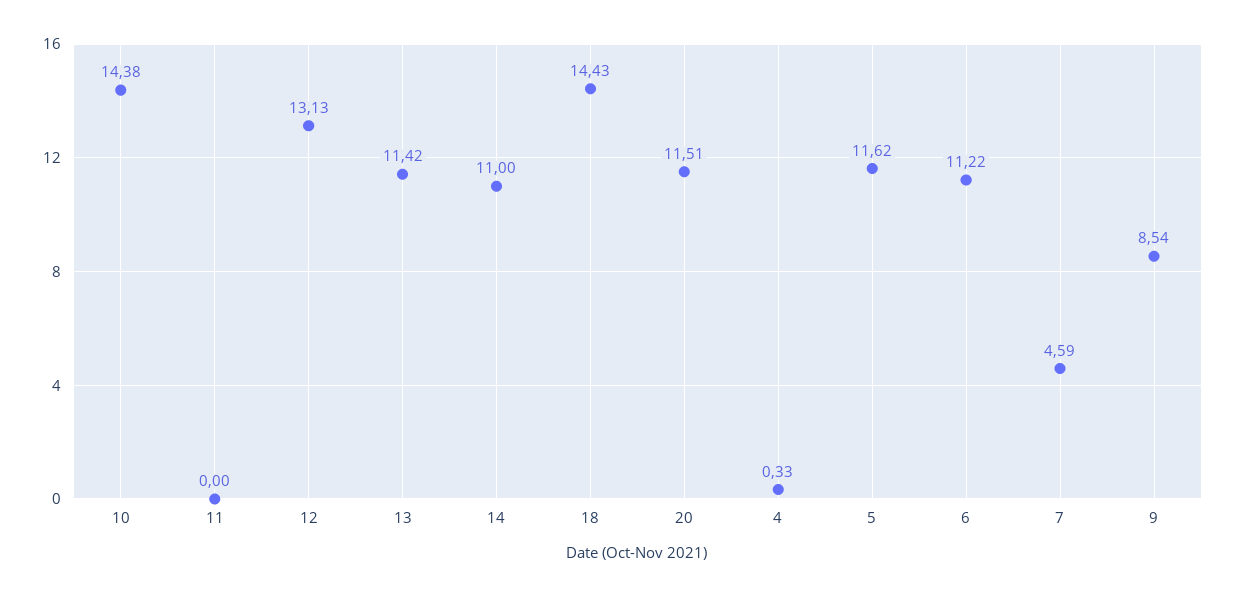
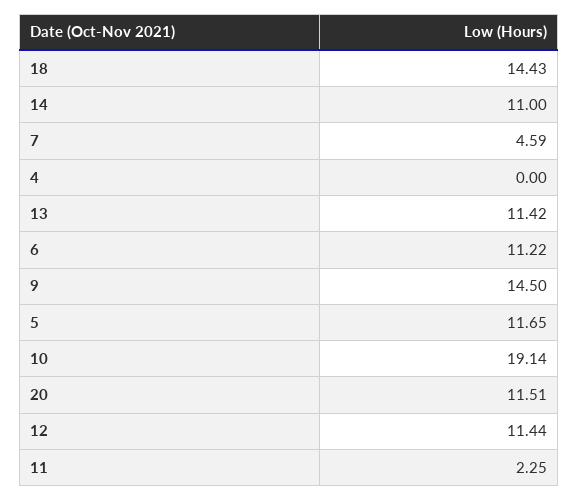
  {
-   "10": 14.38,
+   "10": 19.14,
-   "11": 0,
+   "11": 2.25,
-   "12": 13.13,
+   "12": 11.44,
    "13": 11.42,
    "14": 11,
    "18": 14.43,
    "20": 11.51,
-   "4": 0.33,
+   "4": 0,
-   "5": 11.62,
+   "5": 11.65,
    "6": 11.22,
    "7": 4.59,
-   "9": 8.54
+   "9": 14.5
  }

